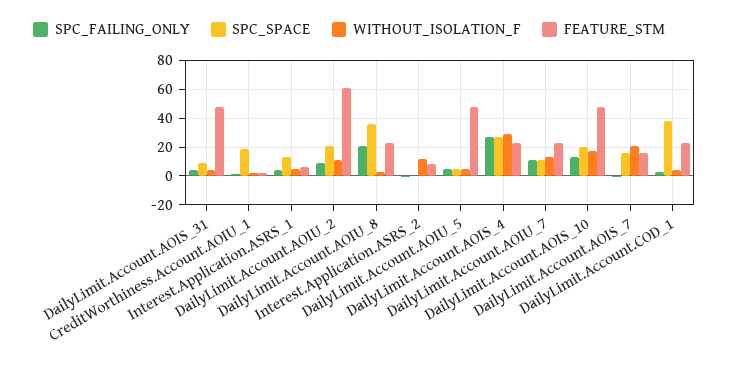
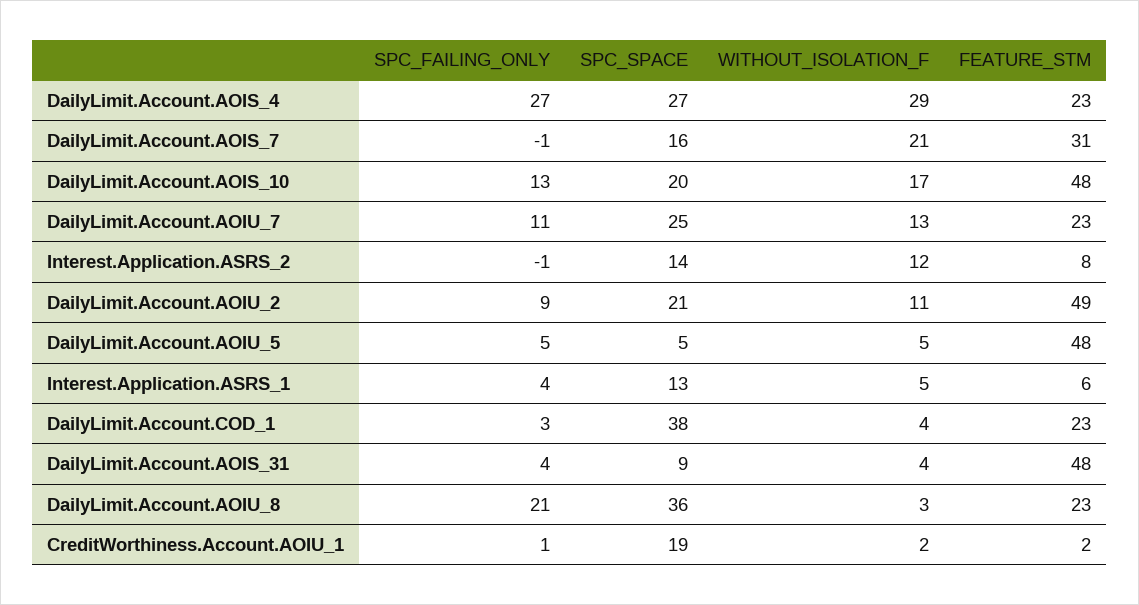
  {
    "SPC_FAILING_ONLY": {
      "DailyLimit.Account.AOIS_31": 4,
      "CreditWorthiness.Account.AOIU_1": 1,
      "Interest.Application.ASRS_1": 4,
      "DailyLimit.Account.AOIU_2": 9,
      "DailyLimit.Account.AOIU_8": 21,
      "Interest.Application.ASRS_2": -1,
      "DailyLimit.Account.AOIU_5": 5,
      "DailyLimit.Account.AOIS_4": 27,
      "DailyLimit.Account.AOIU_7": 11,
      "DailyLimit.Account.AOIS_10": 13,
      "DailyLimit.Account.AOIS_7": -1,
      "DailyLimit.Account.COD_1": 3
    },
    "SPC_SPACE": {
      "DailyLimit.Account.AOIS_31": 9,
      "CreditWorthiness.Account.AOIU_1": 19,
      "Interest.Application.ASRS_1": 13,
      "DailyLimit.Account.AOIU_2": 21,
      "DailyLimit.Account.AOIU_8": 36,
-     "Interest.Application.ASRS_2": 0,
+     "Interest.Application.ASRS_2": 14,
      "DailyLimit.Account.AOIU_5": 5,
      "DailyLimit.Account.AOIS_4": 27,
-     "DailyLimit.Account.AOIU_7": 10,
+     "DailyLimit.Account.AOIU_7": 25,
      "DailyLimit.Account.AOIS_10": 20,
      "DailyLimit.Account.AOIS_7": 16,
      "DailyLimit.Account.COD_1": 38
    },
    "WITHOUT_ISOLATION_F": {
      "DailyLimit.Account.AOIS_31": 4,
      "CreditWorthiness.Account.AOIU_1": 2,
      "Interest.Application.ASRS_1": 5,
      "DailyLimit.Account.AOIU_2": 11,
      "DailyLimit.Account.AOIU_8": 3,
      "Interest.Application.ASRS_2": 12,
      "DailyLimit.Account.AOIU_5": 5,
      "DailyLimit.Account.AOIS_4": 29,
      "DailyLimit.Account.AOIU_7": 13,
      "DailyLimit.Account.AOIS_10": 17,
      "DailyLimit.Account.AOIS_7": 21,
      "DailyLimit.Account.COD_1": 4
    },
    "FEATURE_STM": {
      "DailyLimit.Account.AOIS_31": 48,
      "CreditWorthiness.Account.AOIU_1": 2,
      "Interest.Application.ASRS_1": 6,
-     "DailyLimit.Account.AOIU_2": 60,
+     "DailyLimit.Account.AOIU_2": 49,
      "DailyLimit.Account.AOIU_8": 23,
      "Interest.Application.ASRS_2": 8,
      "DailyLimit.Account.AOIU_5": 48,
      "DailyLimit.Account.AOIS_4": 23,
      "DailyLimit.Account.AOIU_7": 23,
      "DailyLimit.Account.AOIS_10": 48,
-     "DailyLimit.Account.AOIS_7": 15,
+     "DailyLimit.Account.AOIS_7": 31,
      "DailyLimit.Account.COD_1": 23
    }
  }

